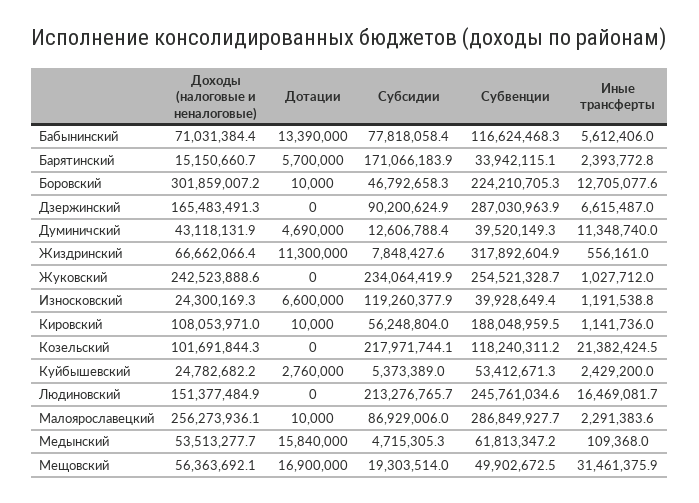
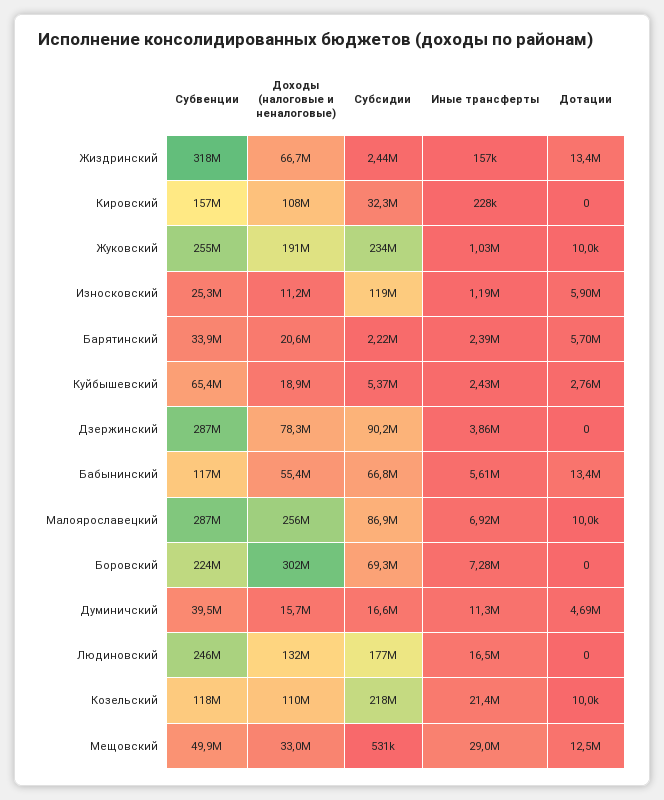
  {
    "Доходы (налоговые и неналоговые)": {
-     "Бабынинский": 71031384.4,
+     "Бабынинский": 55400000,
-     "Барятинский": 15150660.7,
+     "Барятинский": 20600000,
      "Боровский": 301859007.2,
-     "Дзержинский": 165483491.3,
+     "Дзержинский": 78300000,
-     "Думиничский": 43118131.9,
+     "Думиничский": 15700000,
      "Жиздринский": 66662066.4,
-     "Жуковский": 242523888.6,
+     "Жуковский": 191000000,
-     "Износковский": 24300169.3,
+     "Износковский": 11200000,
      "Кировский": 108053971,
-     "Козельский": 101691844.3,
+     "Козельский": 110000000,
-     "Куйбышевский": 24782682.2,
+     "Куйбышевский": 18900000,
-     "Людиновский": 151377484.9,
+     "Людиновский": 132000000,
      "Малоярославецкий": 256273936.1,
-     "Медынский": 53513277.7,
-     "Мещовский": 56363692.1
+     "Мещовский": 33000000
    },
    "Дотации": {
      "Бабынинский": 13390000,
      "Барятинский": 5700000,
-     "Боровский": 10000,
+     "Боровский": 0,
      "Дзержинский": 0,
      "Думиничский": 4690000,
-     "Жиздринский": 11300000,
+     "Жиздринский": 13400000,
-     "Жуковский": 0,
+     "Жуковский": 10000,
-     "Износковский": 6600000,
+     "Износковский": 5900000,
-     "Кировский": 10000,
+     "Кировский": 0,
-     "Козельский": 0,
+     "Козельский": 10000,
      "Куйбышевский": 2760000,
      "Людиновский": 0,
      "Малоярославецкий": 10000,
-     "Медынский": 15840000,
-     "Мещовский": 16900000
+     "Мещовский": 12500000
    },
    "Субсидии": {
-     "Бабынинский": 77818058.4,
+     "Бабынинский": 66800000,
-     "Барятинский": 171066183.9,
+     "Барятинский": 2220000,
-     "Боровский": 46792658.3,
+     "Боровский": 69300000,
      "Дзержинский": 90200624.9,
-     "Думиничский": 12606788.4,
+     "Думиничский": 16600000,
-     "Жиздринский": 7848427.6,
+     "Жиздринский": 2440000,
      "Жуковский": 234064419.9,
      "Износковский": 119260377.9,
-     "Кировский": 56248804,
+     "Кировский": 32300000,
      "Козельский": 217971744.1,
      "Куйбышевский": 5373389,
-     "Людиновский": 213276765.7,
+     "Людиновский": 177000000,
      "Малоярославецкий": 86929006,
-     "Медынский": 4715305.3,
-     "Мещовский": 19303514
+     "Мещовский": 531000
    },
    "Субвенции": {
      "Бабынинский": 116624468.3,
      "Барятинский": 33942115.1,
      "Боровский": 224210705.3,
      "Дзержинский": 287030963.9,
      "Думиничский": 39520149.3,
      "Жиздринский": 317892604.9,
      "Жуковский": 254521328.7,
-     "Износковский": 39928649.4,
+     "Износковский": 25300000,
-     "Кировский": 188048959.5,
+     "Кировский": 157000000,
      "Козельский": 118240311.2,
-     "Куйбышевский": 53412671.3,
+     "Куйбышевский": 65400000,
      "Людиновский": 245761034.6,
      "Малоярославецкий": 286849927.7,
-     "Медынский": 61813347.2,
      "Мещовский": 49902672.5
    },
    "Иные трансферты": {
      "Бабынинский": 5612406,
      "Барятинский": 2393772.8,
-     "Боровский": 12705077.6,
+     "Боровский": 7280000,
-     "Дзержинский": 6615487,
+     "Дзержинский": 3860000,
      "Думиничский": 11348740,
-     "Жиздринский": 556161,
+     "Жиздринский": 157000,
      "Жуковский": 1027712,
      "Износковский": 1191538.8,
-     "Кировский": 1141736,
+     "Кировский": 228000,
      "Козельский": 21382424.5,
      "Куйбышевский": 2429200,
      "Людиновский": 16469081.7,
-     "Малоярославецкий": 2291383.6,
+     "Малоярославецкий": 6920000,
-     "Медынский": 109368,
-     "Мещовский": 31461375.9
+     "Мещовский": 29000000
    }
  }

